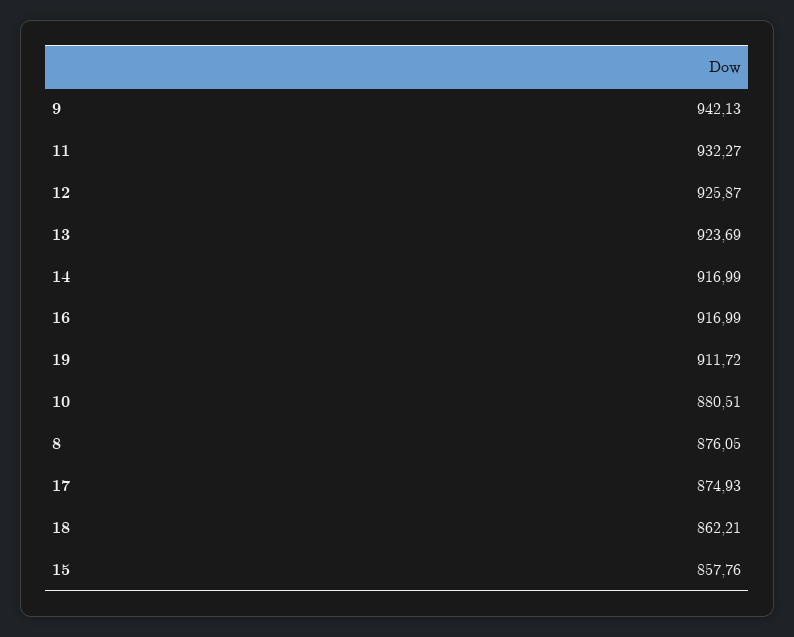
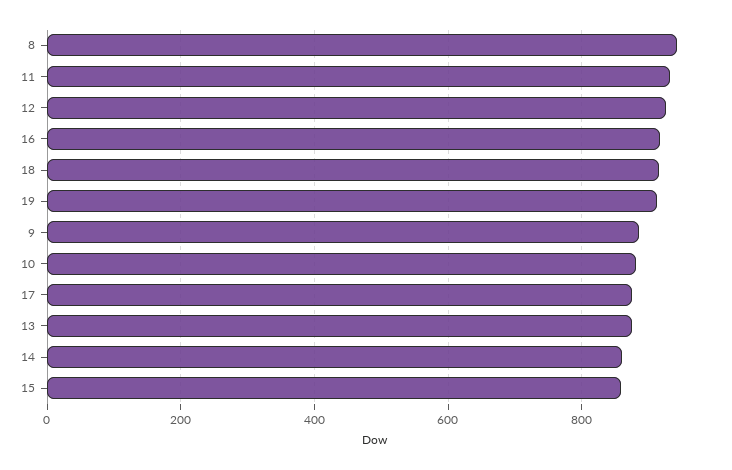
  {
-   "9": 942.13,
+   "9": 880,
    "11": 932.27,
    "12": 925.87,
-   "13": 923.69,
+   "13": 880,
-   "14": 916.99,
+   "14": 860,
    "16": 916.99,
    "19": 911.72,
    "10": 880.51,
-   "8": 876.05,
+   "8": 940,
    "17": 874.93,
-   "18": 862.21,
+   "18": 920,
    "15": 857.76
  }

